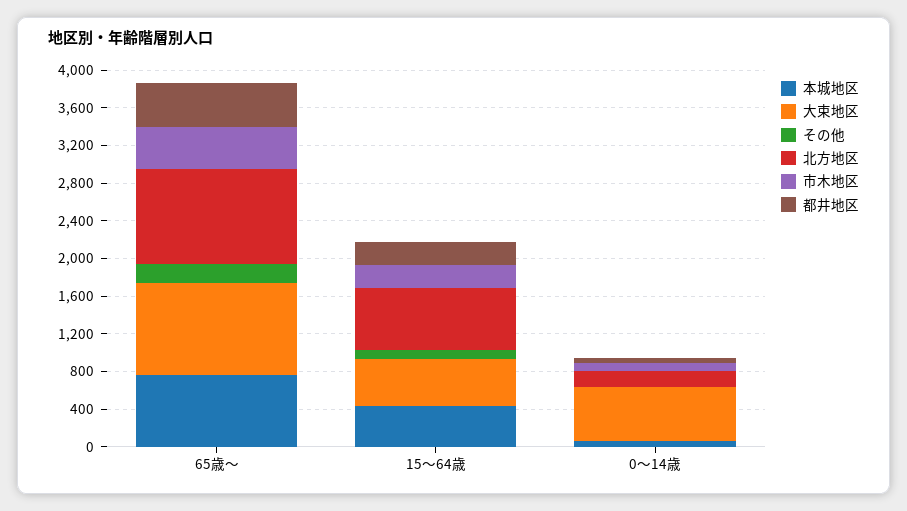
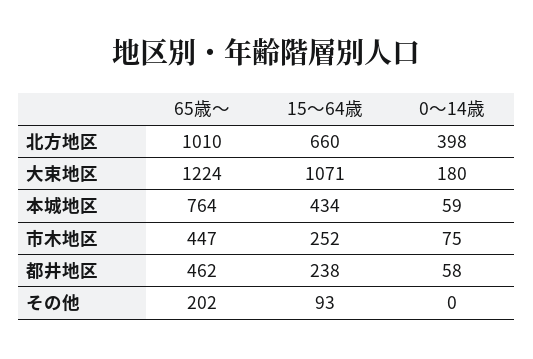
  {
    "本城地区": {
      "65歳～": 764,
      "15～64歳": 434,
      "0～14歳": 59
    },
    "大束地区": {
-     "65歳～": 1000,
+     "65歳～": 1224,
-     "15～64歳": 500,
+     "15～64歳": 1071,
-     "0～14歳": 600
+     "0～14歳": 180
    },
    "その他": {
      "65歳～": 202,
      "15～64歳": 93,
      "0～14歳": 0
    },
    "北方地区": {
      "65歳～": 1010,
      "15～64歳": 660,
-     "0～14歳": 200
+     "0～14歳": 398
    },
    "市木地区": {
      "65歳～": 447,
      "15～64歳": 252,
      "0～14歳": 75
    },
    "都井地区": {
      "65歳～": 462,
      "15～64歳": 238,
      "0～14歳": 58
    }
  }

